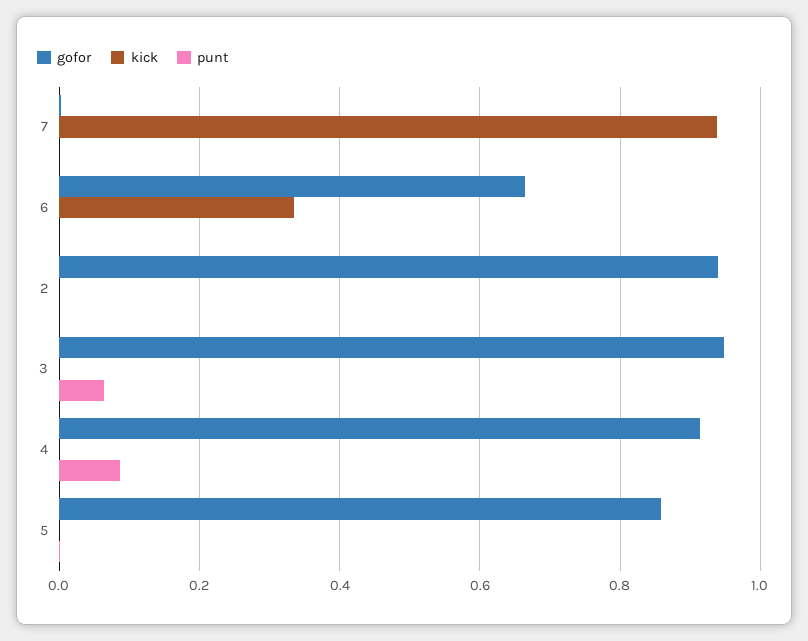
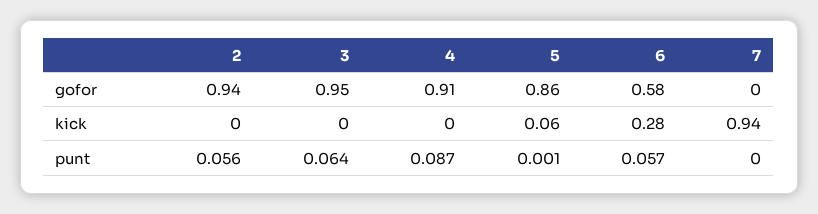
  {
    "gofor": {
      "7": 0,
-     "6": 0.66,
+     "6": 0.58,
      "2": 0.94,
      "3": 0.95,
      "4": 0.91,
      "5": 0.86
    },
    "kick": {
      "7": 0.94,
-     "6": 0.34,
+     "6": 0.28,
      "2": 0,
      "3": 0,
      "4": 0,
-     "5": 0
+     "5": 0.06
    },
    "punt": {
      "7": 0,
-     "6": 0,
+     "6": 0.057,
-     "2": 0,
+     "2": 0.056,
      "3": 0.064,
      "4": 0.087,
      "5": 0.001
    }
  }

